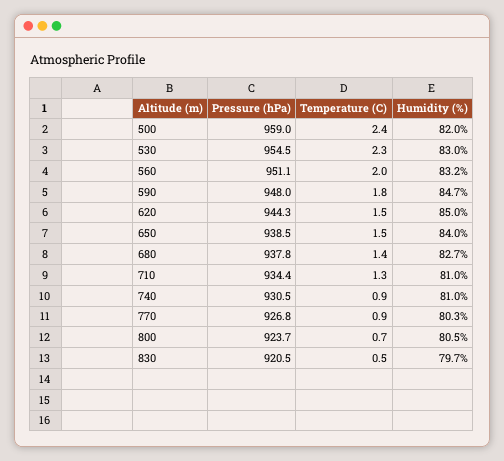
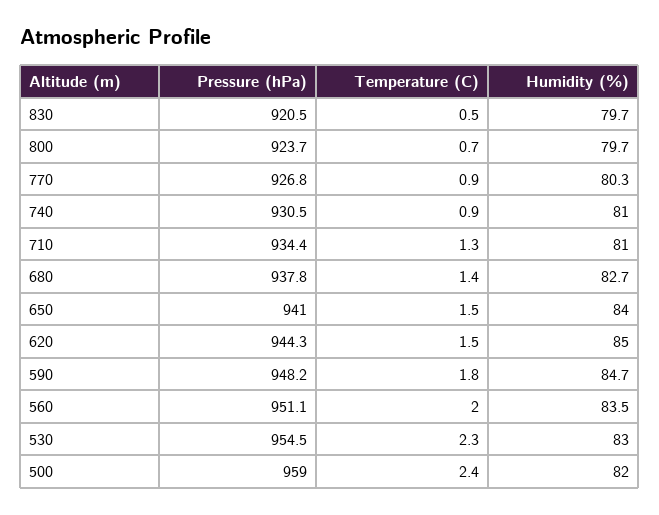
  {
    "Pressure (hPa)": {
      "500": 959,
      "530": 954.5,
      "560": 951.1,
-     "590": 948,
+     "590": 948.2,
      "620": 944.3,
-     "650": 938.5,
+     "650": 941,
      "680": 937.8,
      "710": 934.4,
      "740": 930.5,
      "770": 926.8,
      "800": 923.7,
      "830": 920.5
    },
    "Temperature (C)": {
      "500": 2.4,
      "530": 2.3,
      "560": 2,
      "590": 1.8,
      "620": 1.5,
      "650": 1.5,
      "680": 1.4,
      "710": 1.3,
      "740": 0.9,
      "770": 0.9,
      "800": 0.7,
      "830": 0.5
    },
    "Humidity (%)": {
      "500": 82,
      "530": 83,
-     "560": 83.2,
+     "560": 83.5,
      "590": 84.7,
      "620": 85,
      "650": 84,
      "680": 82.7,
      "710": 81,
      "740": 81,
      "770": 80.3,
-     "800": 80.5,
+     "800": 79.7,
      "830": 79.7
    }
  }

